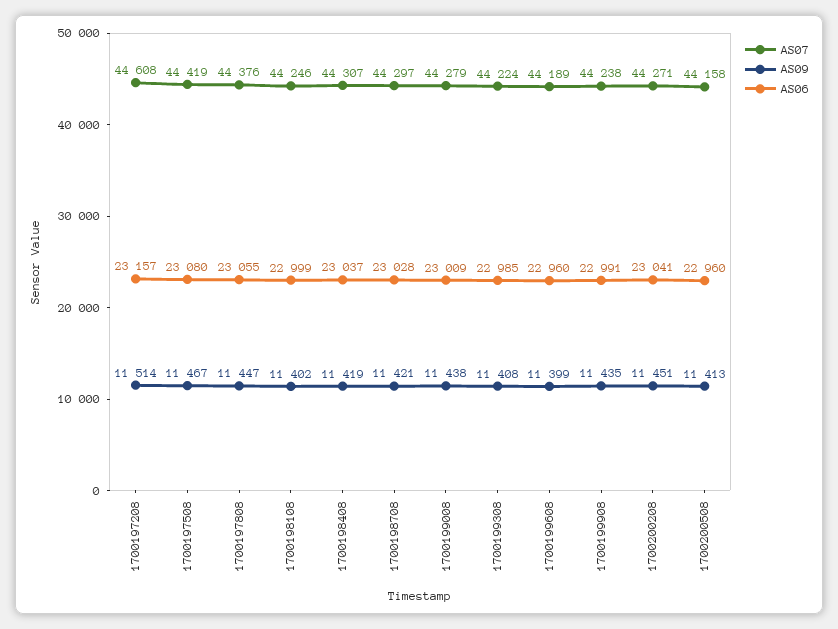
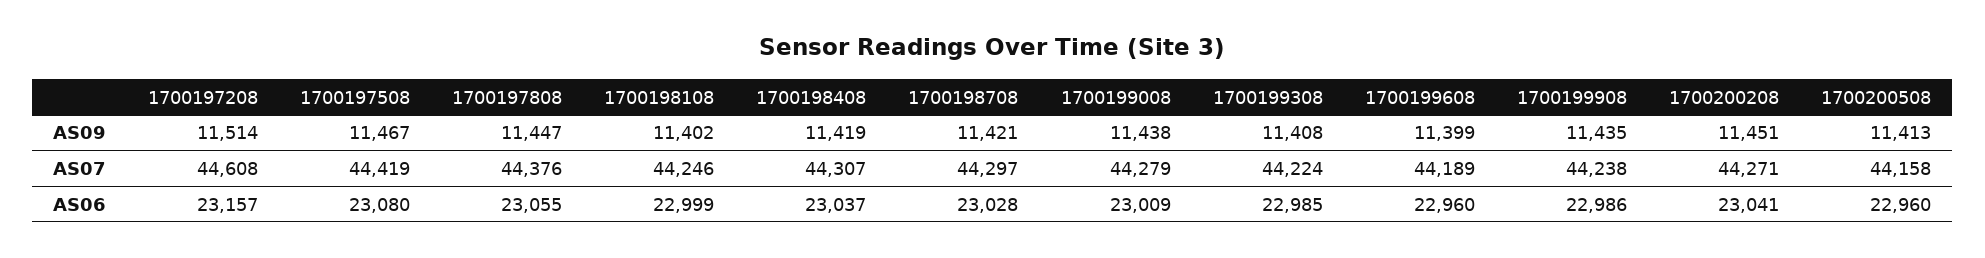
  {
    "AS07": {
      "1700197208": 44608,
      "1700197508": 44419,
      "1700197808": 44376,
      "1700198108": 44246,
      "1700198408": 44307,
      "1700198708": 44297,
      "1700199008": 44279,
      "1700199308": 44224,
      "1700199608": 44189,
      "1700199908": 44238,
      "1700200208": 44271,
      "1700200508": 44158
    },
    "AS09": {
      "1700197208": 11514,
      "1700197508": 11467,
      "1700197808": 11447,
      "1700198108": 11402,
      "1700198408": 11419,
      "1700198708": 11421,
      "1700199008": 11438,
      "1700199308": 11408,
      "1700199608": 11399,
      "1700199908": 11435,
      "1700200208": 11451,
      "1700200508": 11413
    },
    "AS06": {
      "1700197208": 23157,
      "1700197508": 23080,
      "1700197808": 23055,
      "1700198108": 22999,
      "1700198408": 23037,
      "1700198708": 23028,
      "1700199008": 23009,
      "1700199308": 22985,
      "1700199608": 22960,
-     "1700199908": 22991,
+     "1700199908": 22986,
      "1700200208": 23041,
      "1700200508": 22960
    }
  }

